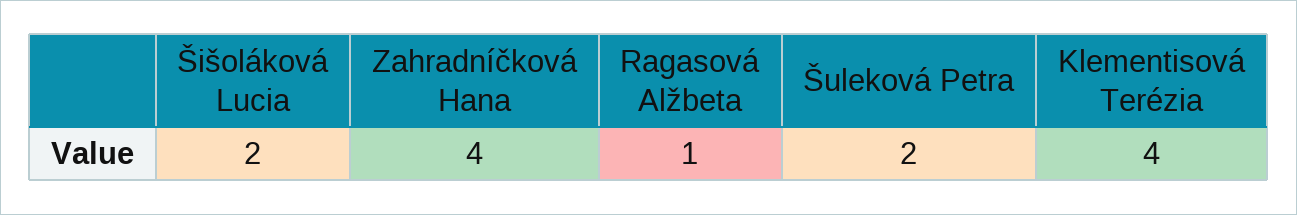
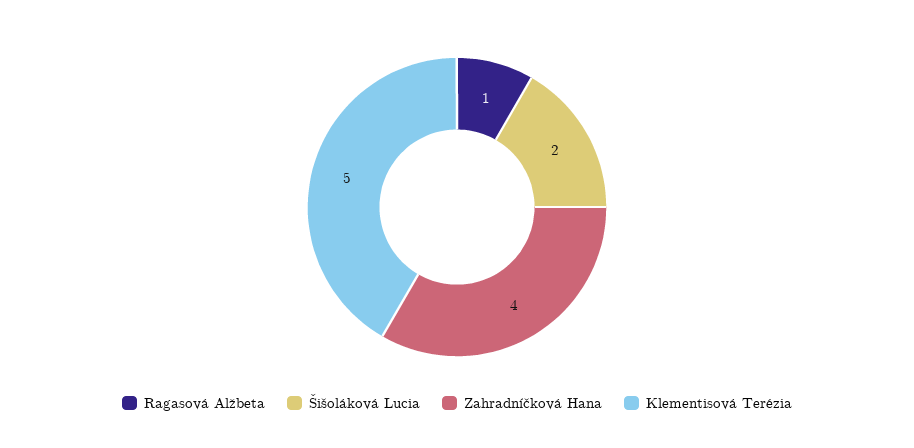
  {
    "Šišoláková Lucia": 2,
    "Zahradníčková Hana": 4,
    "Ragasová Alžbeta": 1,
-   "Šuleková Petra": 2,
-   "Klementisová Terézia": 4
+   "Klementisová Terézia": 5
  }

